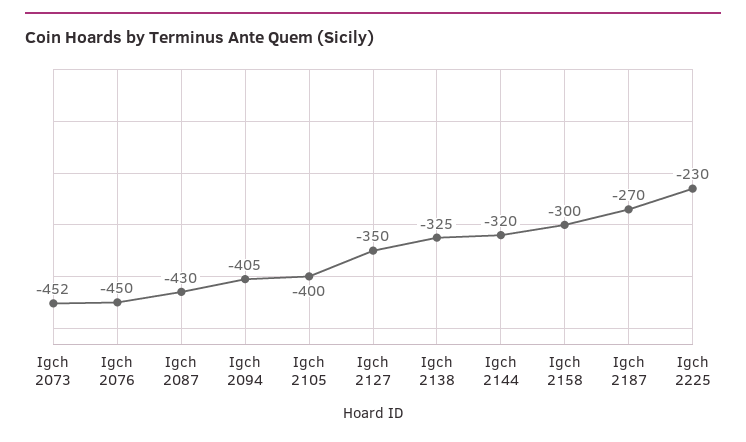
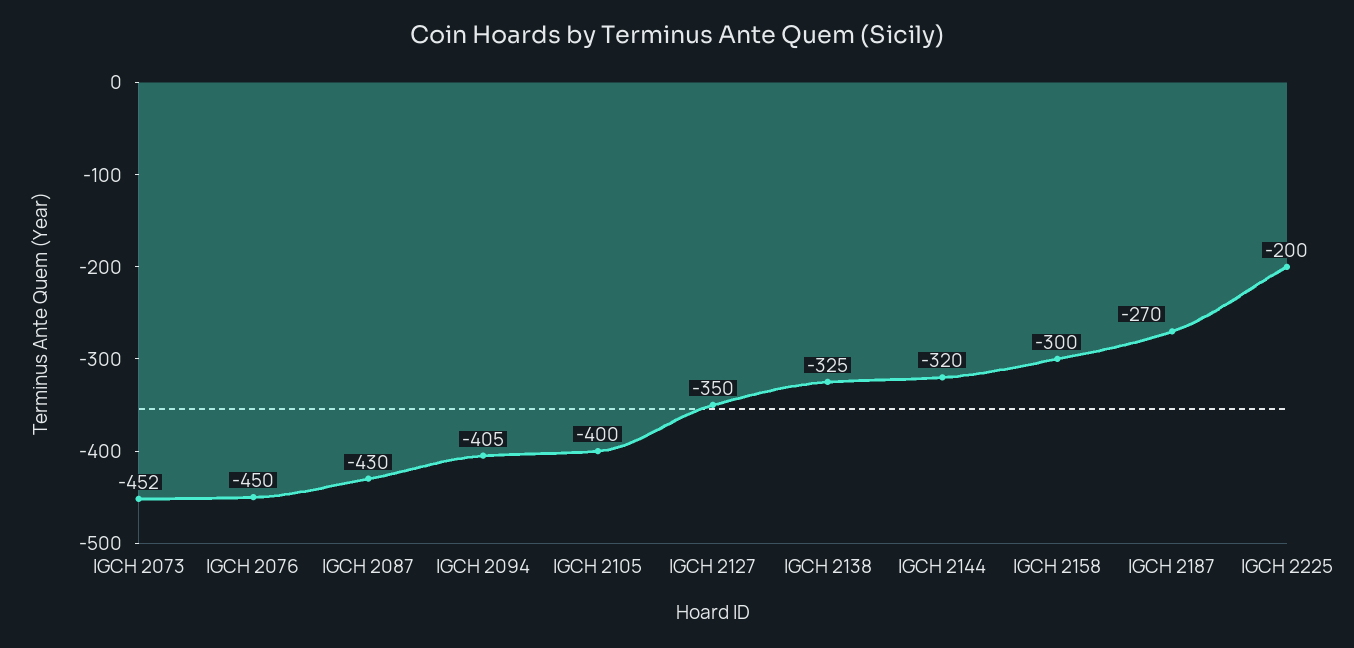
  {
    "Igch 2073": -452,
    "Igch 2076": -450,
    "Igch 2087": -430,
    "Igch 2094": -405,
    "Igch 2105": -400,
    "Igch 2127": -350,
    "Igch 2138": -325,
    "Igch 2144": -320,
    "Igch 2158": -300,
    "Igch 2187": -270,
-   "Igch 2225": -230
+   "Igch 2225": -200
  }

